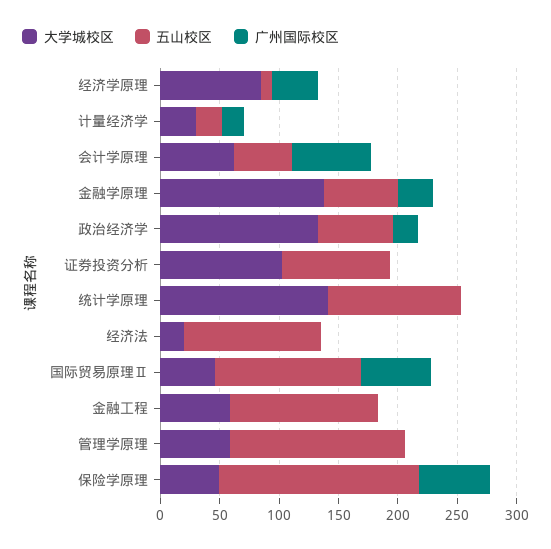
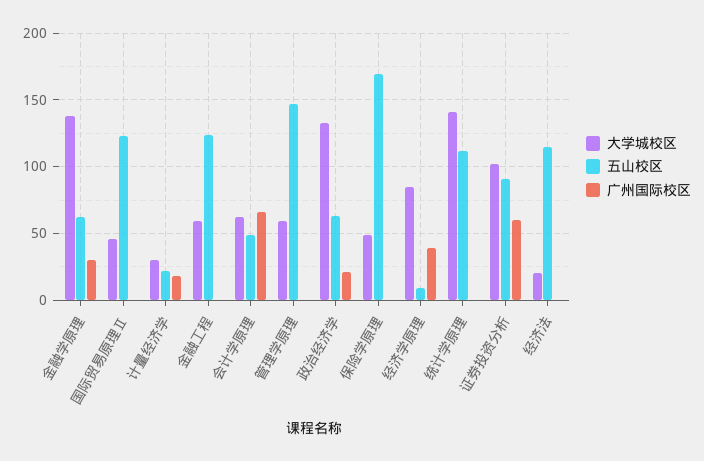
  {
    "大学城校区": {
      "经济学原理": 85,
      "计量经济学": 30,
      "会计学原理": 60,
      "金融学原理": 140,
      "政治经济学": 135,
      "证券投资分析": 100,
      "统计学原理": 140,
      "经济法": 20,
      "国际贸易原理Ⅱ": 45,
      "金融工程": 60,
      "管理学原理": 60,
      "保险学原理": 50
    },
    "五山校区": {
      "经济学原理": 10,
      "计量经济学": 20,
      "会计学原理": 50,
      "金融学原理": 60,
      "政治经济学": 65,
      "证券投资分析": 90,
      "统计学原理": 110,
      "经济法": 115,
      "国际贸易原理Ⅱ": 125,
      "金融工程": 125,
      "管理学原理": 145,
      "保险学原理": 170
    },
    "广州国际校区": {
      "经济学原理": 40,
      "计量经济学": 20,
      "会计学原理": 65,
      "金融学原理": 30,
      "政治经济学": 20,
-     "证券投资分析": 0,
+     "证券投资分析": 60,
      "统计学原理": 0,
      "经济法": 0,
-     "国际贸易原理Ⅱ": 60,
+     "国际贸易原理Ⅱ": 0,
      "金融工程": 0,
      "管理学原理": 0,
-     "保险学原理": 60
+     "保险学原理": 0
    }
  }

